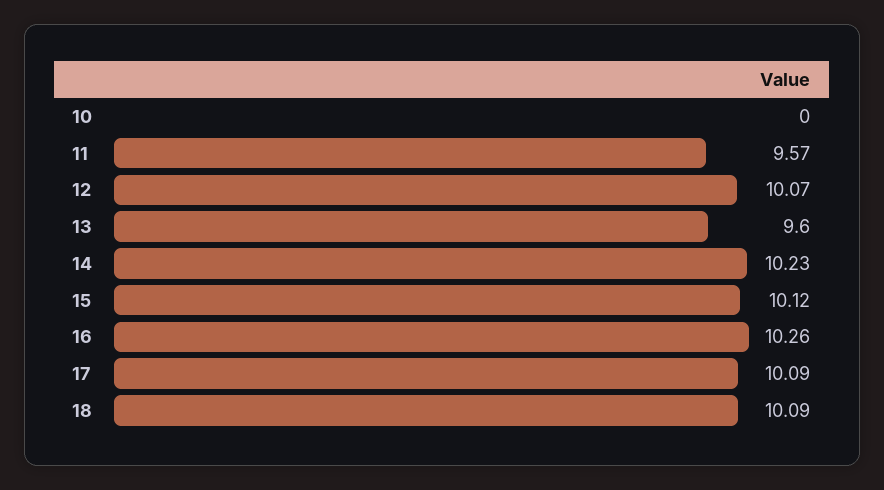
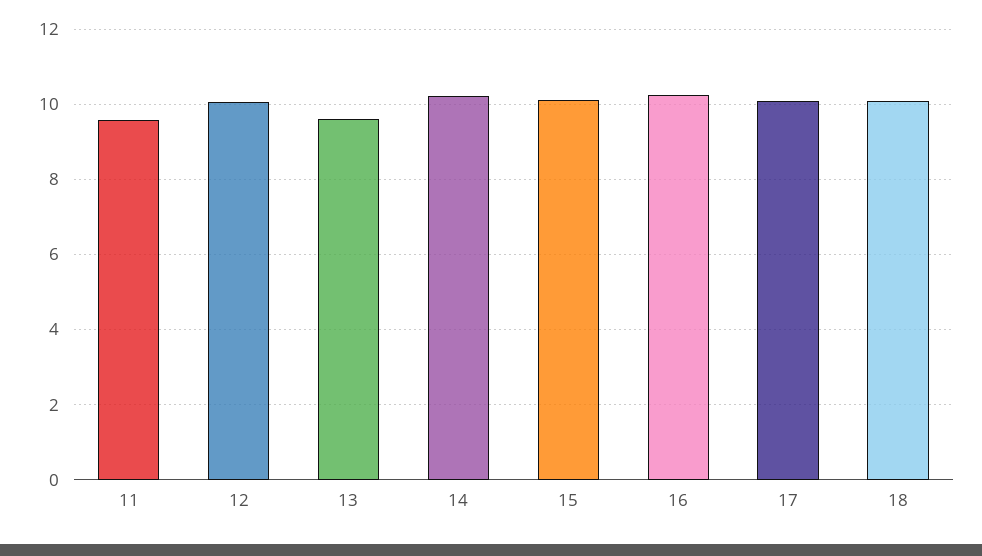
  {
-   "10": 0,
    "11": 9.57,
    "12": 10.07,
    "13": 9.6,
    "14": 10.23,
    "15": 10.12,
    "16": 10.26,
    "17": 10.09,
    "18": 10.09
  }

